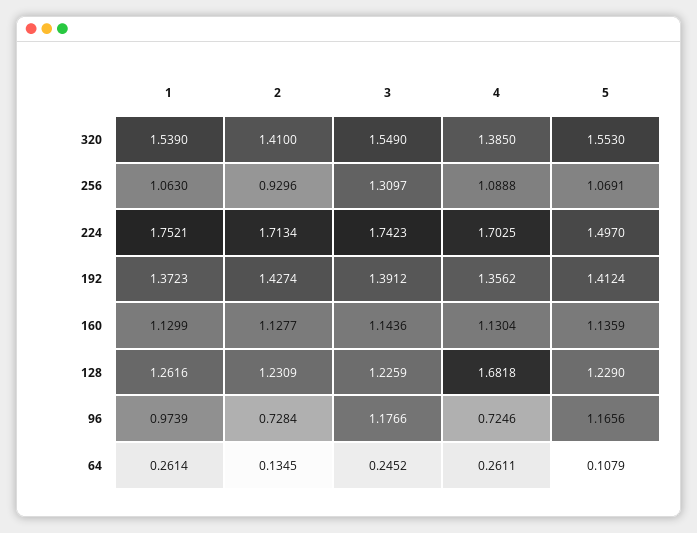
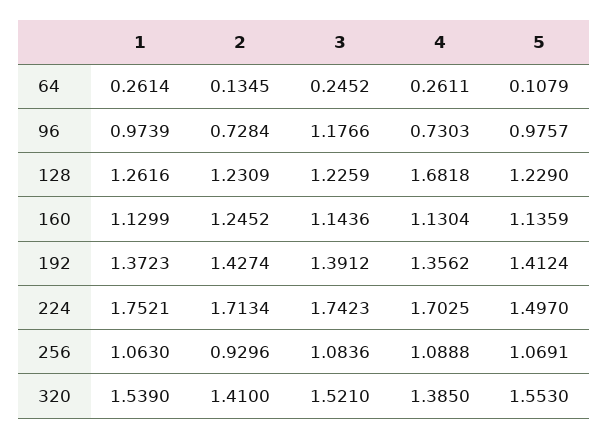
  {
    "1": {
      "320": 1.539,
      "256": 1.063,
      "224": 1.7521,
      "192": 1.3723,
      "160": 1.1299,
      "128": 1.2616,
      "96": 0.9739,
      "64": 0.2614
    },
    "2": {
      "320": 1.41,
      "256": 0.9296,
      "224": 1.7134,
      "192": 1.4274,
-     "160": 1.1277,
+     "160": 1.2452,
      "128": 1.2309,
      "96": 0.7284,
      "64": 0.1345
    },
    "3": {
-     "320": 1.549,
+     "320": 1.521,
-     "256": 1.3097,
+     "256": 1.0836,
      "224": 1.7423,
      "192": 1.3912,
      "160": 1.1436,
      "128": 1.2259,
      "96": 1.1766,
      "64": 0.2452
    },
    "4": {
      "320": 1.385,
      "256": 1.0888,
      "224": 1.7025,
      "192": 1.3562,
      "160": 1.1304,
      "128": 1.6818,
-     "96": 0.7246,
+     "96": 0.7303,
      "64": 0.2611
    },
    "5": {
      "320": 1.553,
      "256": 1.0691,
      "224": 1.497,
      "192": 1.4124,
      "160": 1.1359,
      "128": 1.229,
-     "96": 1.1656,
+     "96": 0.9757,
      "64": 0.1079
    }
  }

